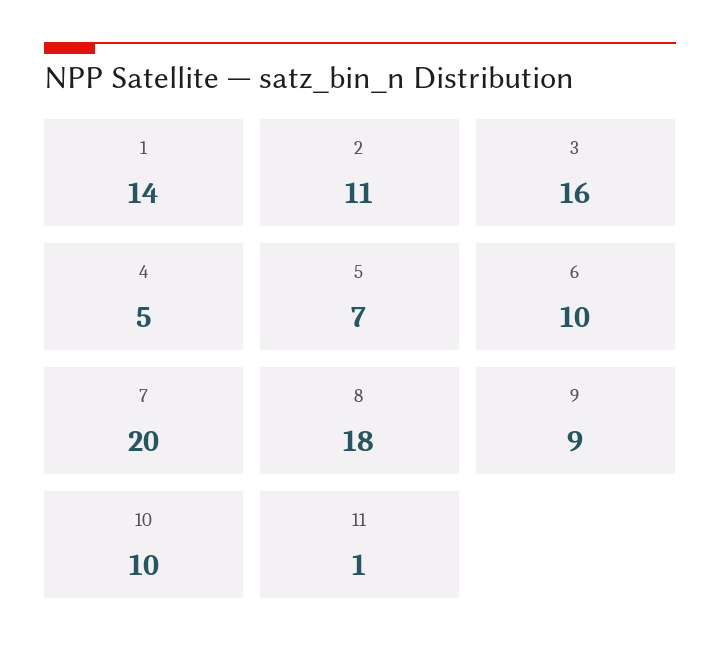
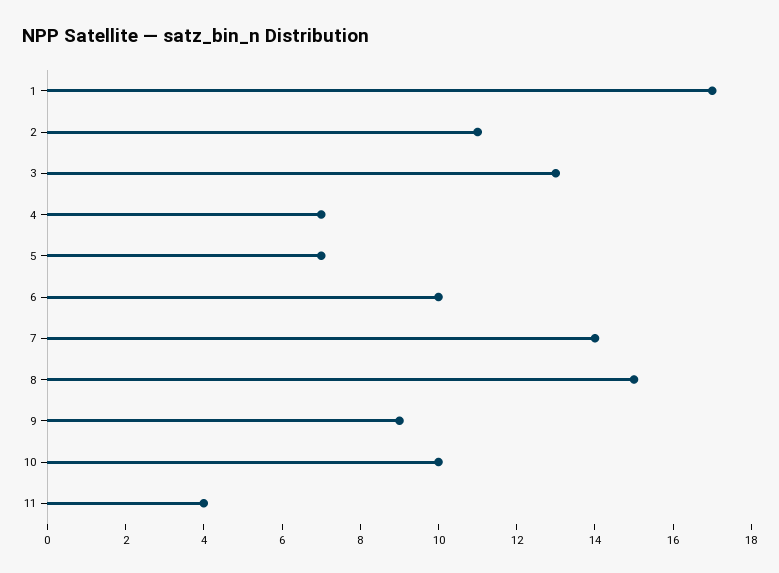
  {
-   "1": 14,
+   "1": 17,
    "2": 11,
-   "3": 16,
+   "3": 13,
-   "4": 5,
+   "4": 7,
    "5": 7,
    "6": 10,
-   "7": 20,
+   "7": 14,
-   "8": 18,
+   "8": 15,
    "9": 9,
    "10": 10,
-   "11": 1
+   "11": 4
  }

